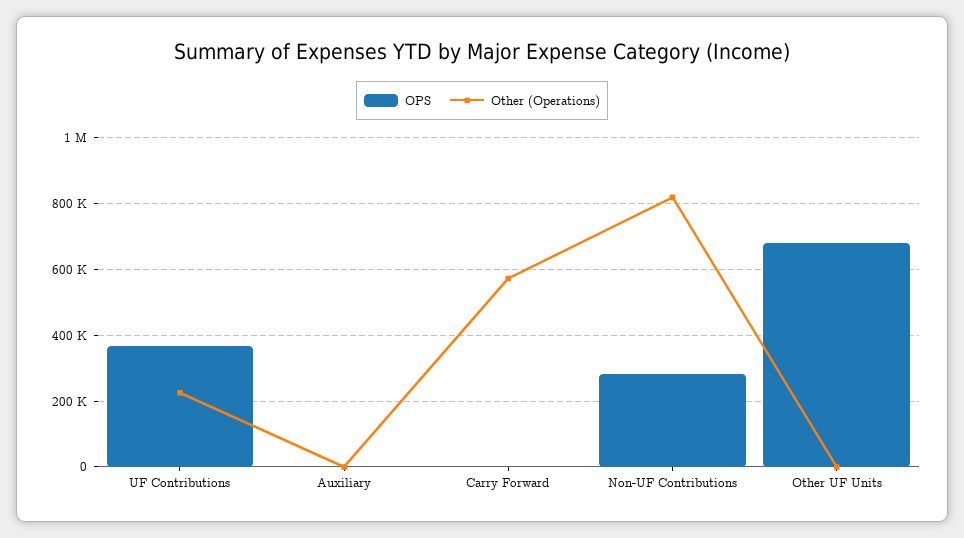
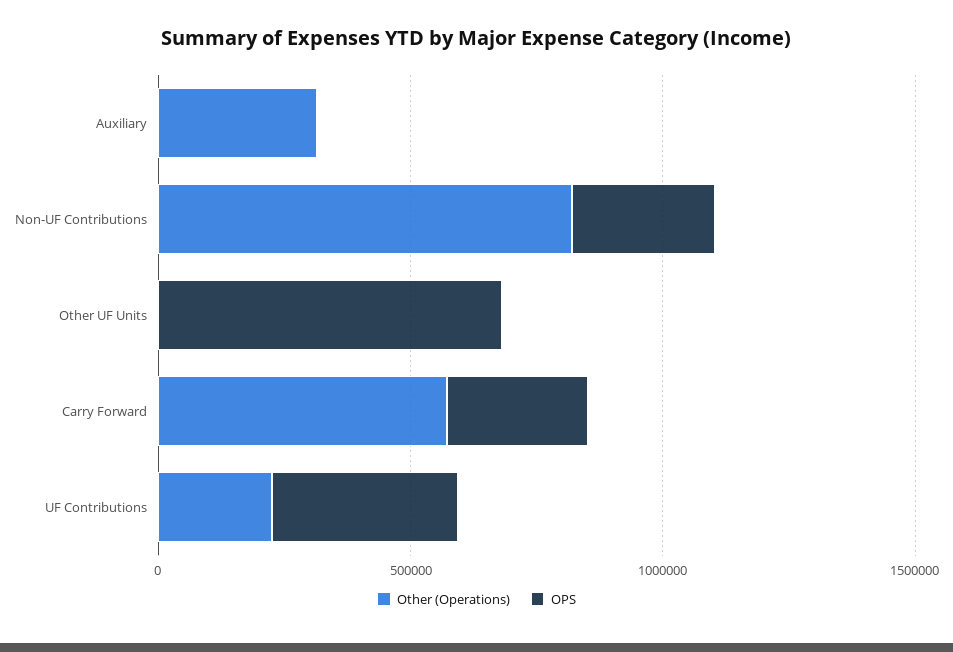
  {
    "OPS": {
      "UF Contributions": 360000,
      "Auxiliary": 0,
-     "Carry Forward": 0,
+     "Carry Forward": 300000,
      "Non-UF Contributions": 280000,
      "Other UF Units": 680000
    },
    "Other (Operations)": {
      "UF Contributions": 220000,
-     "Auxiliary": 0,
+     "Auxiliary": 300000,
      "Carry Forward": 580000,
      "Non-UF Contributions": 820000,
      "Other UF Units": 0
    }
  }

